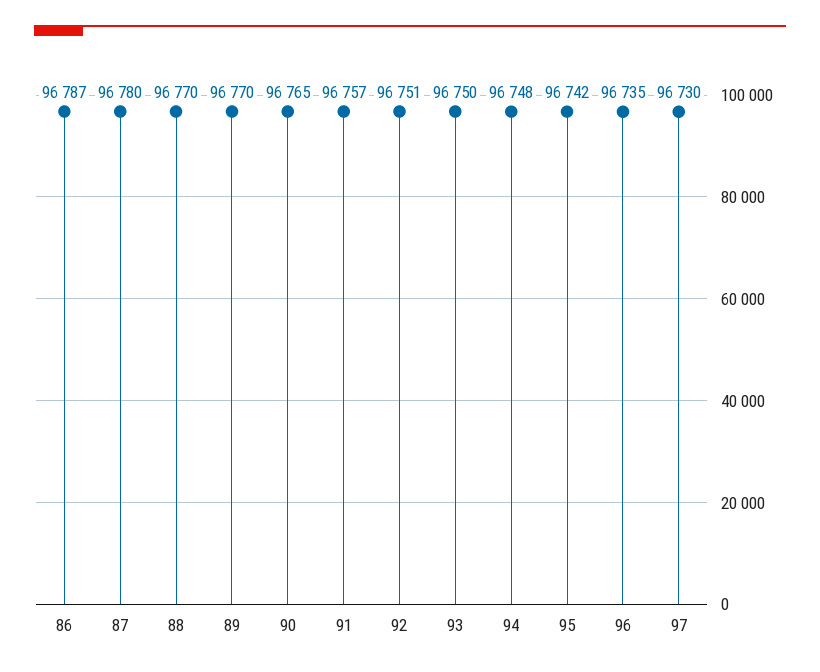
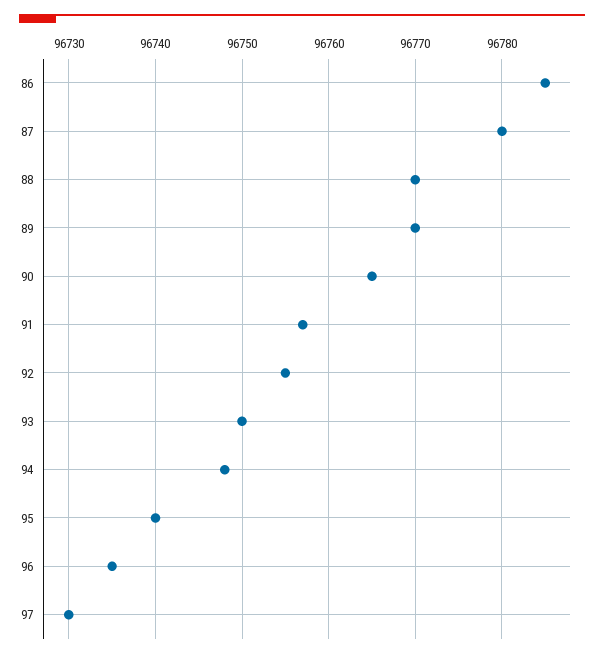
  {
-   "86": 96787,
+   "86": 96785,
    "87": 96780,
    "88": 96770,
    "89": 96770,
    "90": 96765,
    "91": 96757,
-   "92": 96751,
+   "92": 96755,
    "93": 96750,
    "94": 96748,
-   "95": 96742,
+   "95": 96740,
    "96": 96735,
    "97": 96730
  }

